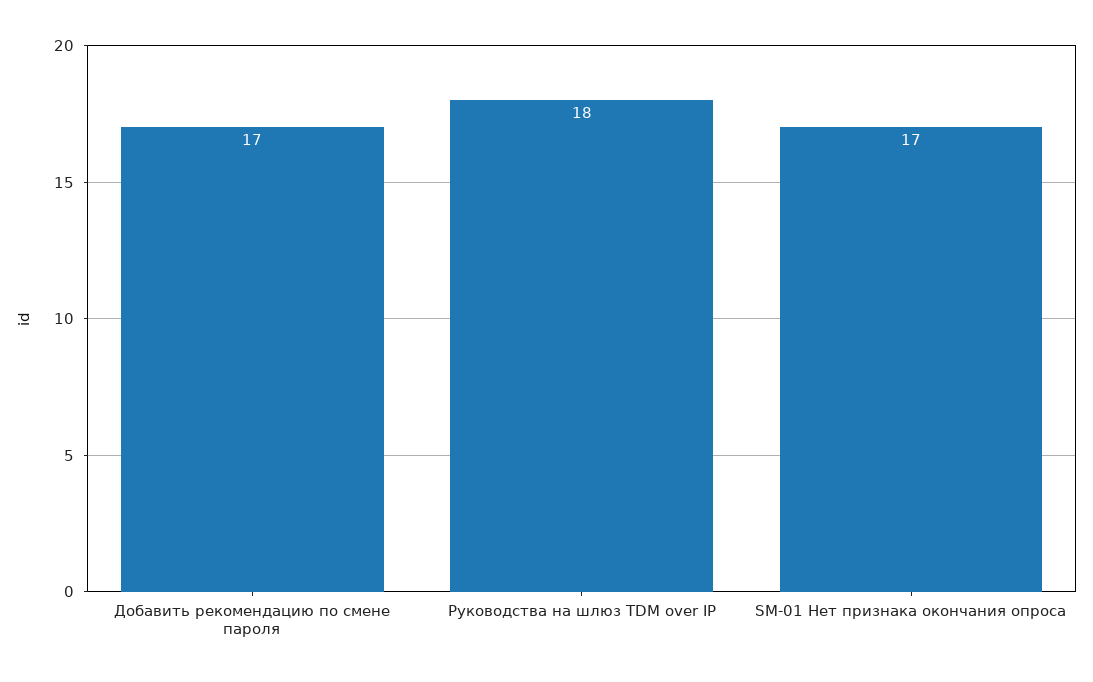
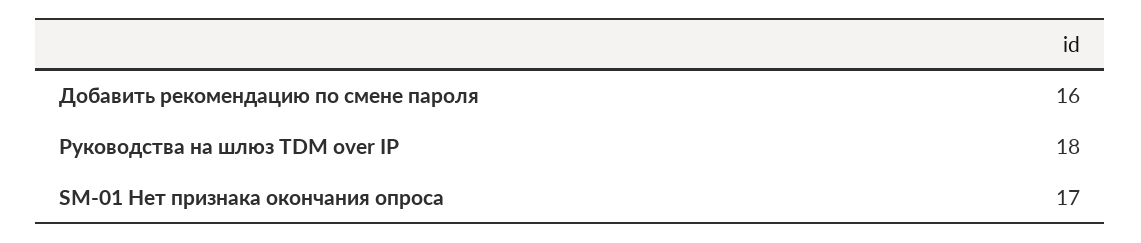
  {
-   "Добавить рекомендацию по смене пароля": 17,
+   "Добавить рекомендацию по смене пароля": 16,
    "Руководства на шлюз TDM over IP": 18,
    "SM-01 Нет признака окончания опроса": 17
  }

